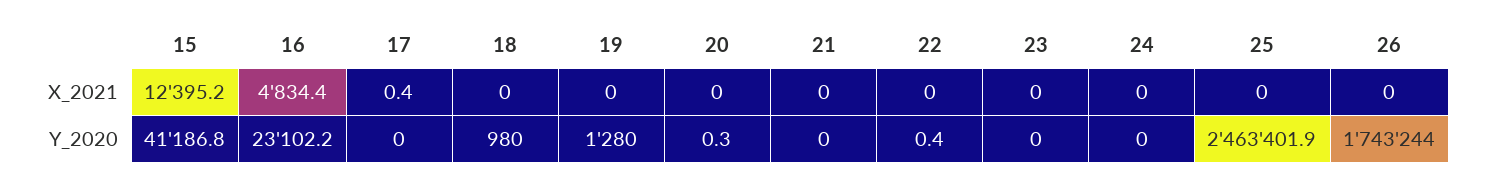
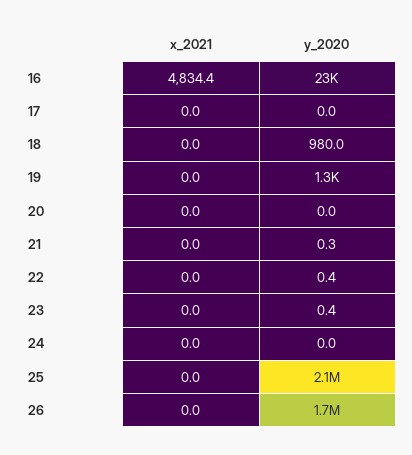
  {
-   "15": {
-     "X_2021": 12395.2,
-     "Y_2020": 41186.8
-   },
    "16": {
      "X_2021": 4834.4,
      "Y_2020": 23102.2
    },
    "17": {
-     "X_2021": 0.4,
+     "X_2021": 0,
      "Y_2020": 0
    },
    "18": {
      "X_2021": 0,
      "Y_2020": 980
    },
    "19": {
      "X_2021": 0,
      "Y_2020": 1280
    },
    "20": {
      "X_2021": 0,
-     "Y_2020": 0.3
+     "Y_2020": 0
    },
    "21": {
      "X_2021": 0,
-     "Y_2020": 0
+     "Y_2020": 0.3
    },
    "22": {
      "X_2021": 0,
      "Y_2020": 0.4
    },
    "23": {
      "X_2021": 0,
-     "Y_2020": 0
+     "Y_2020": 0.4
    },
    "24": {
      "X_2021": 0,
      "Y_2020": 0
    },
    "25": {
      "X_2021": 0,
-     "Y_2020": 2463401.9
+     "Y_2020": 2100000
    },
    "26": {
      "X_2021": 0,
      "Y_2020": 1743244
    }
  }

